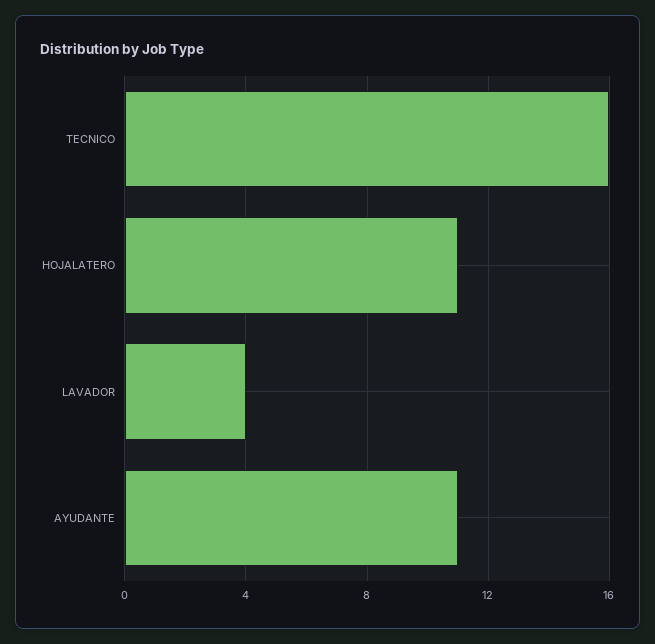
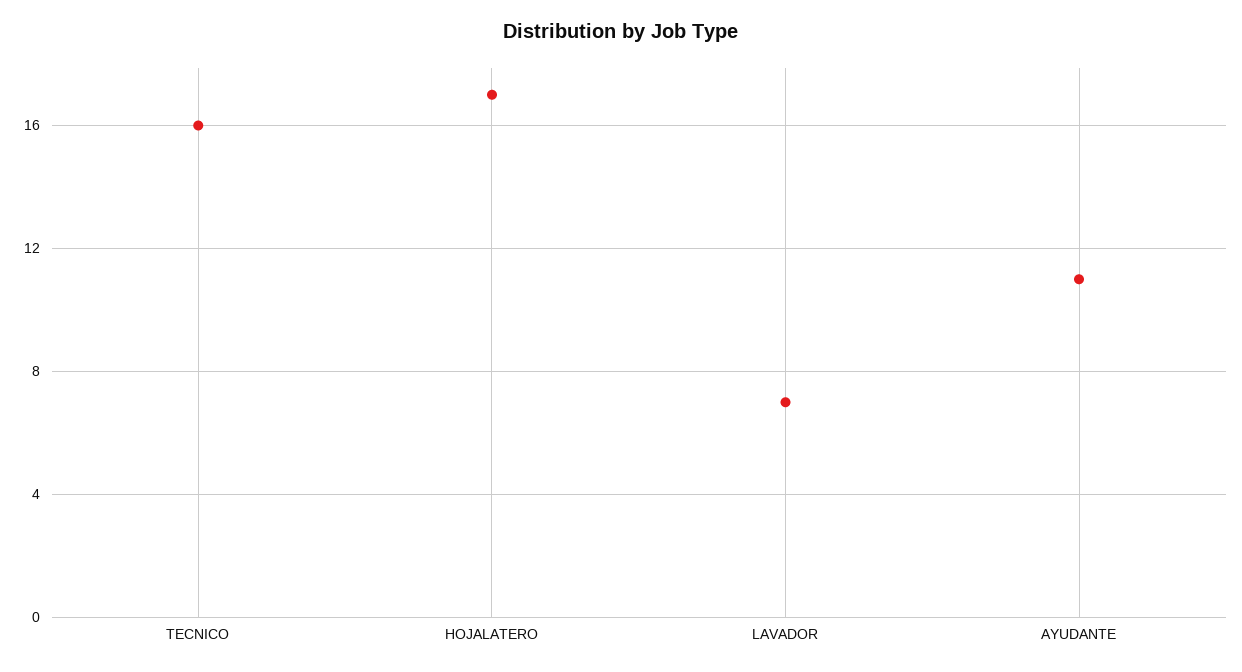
  {
    "TECNICO": 16,
-   "HOJALATERO": 11,
+   "HOJALATERO": 17,
-   "LAVADOR": 4,
+   "LAVADOR": 7,
    "AYUDANTE": 11
  }

